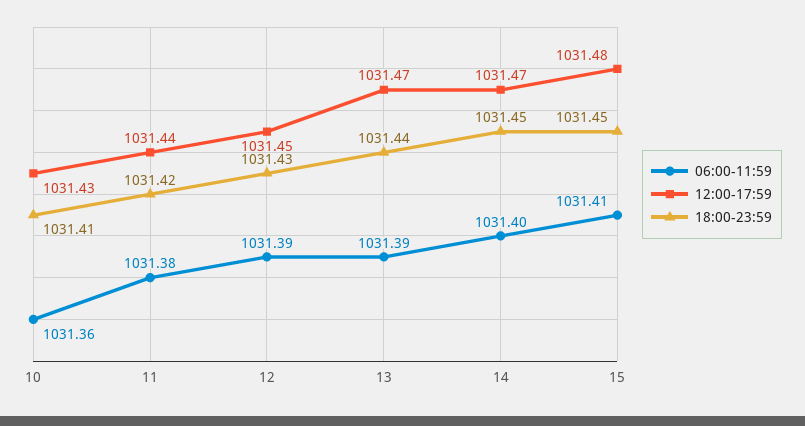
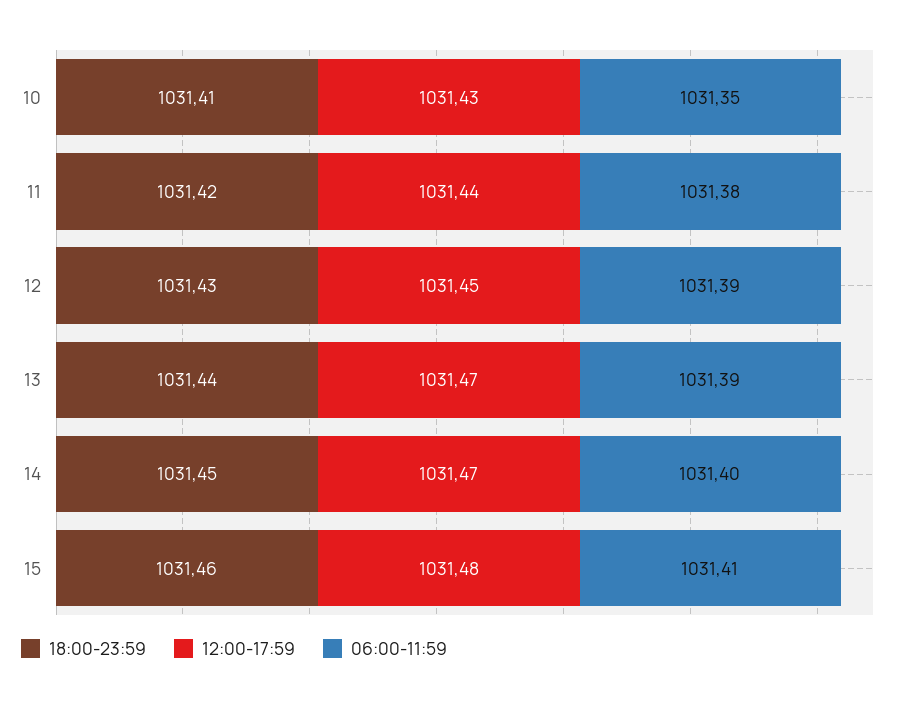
  {
    "06:00-11:59": {
-     "10": 1031.36,
+     "10": 1031.35,
      "11": 1031.38,
      "12": 1031.39,
      "13": 1031.39,
      "14": 1031.4,
      "15": 1031.41
    },
    "12:00-17:59": {
      "10": 1031.43,
      "11": 1031.44,
      "12": 1031.45,
      "13": 1031.47,
      "14": 1031.47,
      "15": 1031.48
    },
    "18:00-23:59": {
      "10": 1031.41,
      "11": 1031.42,
      "12": 1031.43,
      "13": 1031.44,
      "14": 1031.45,
-     "15": 1031.45
+     "15": 1031.46
    }
  }

